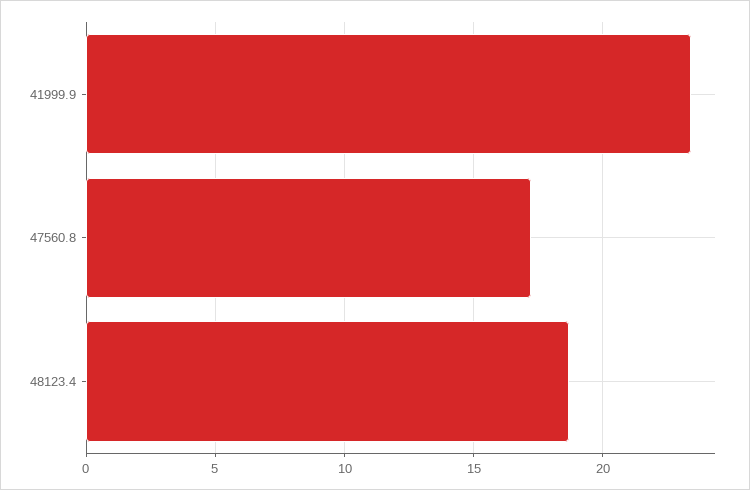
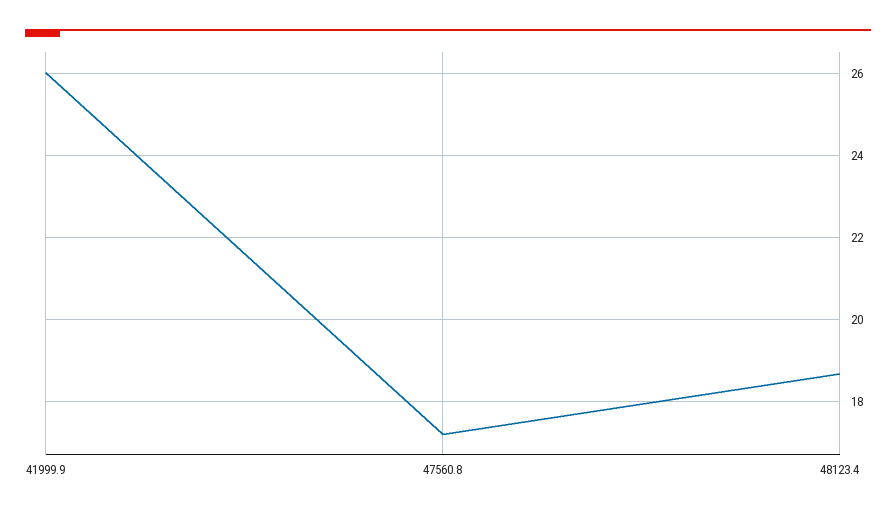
  {
-   "41999.9": 23.5,
+   "41999.9": 26,
    "47560.8": 17.2,
    "48123.4": 18.6
  }

